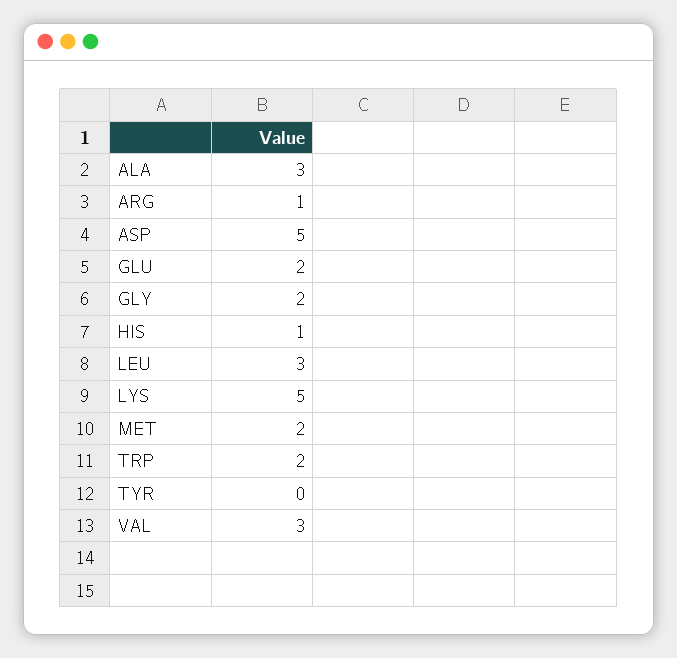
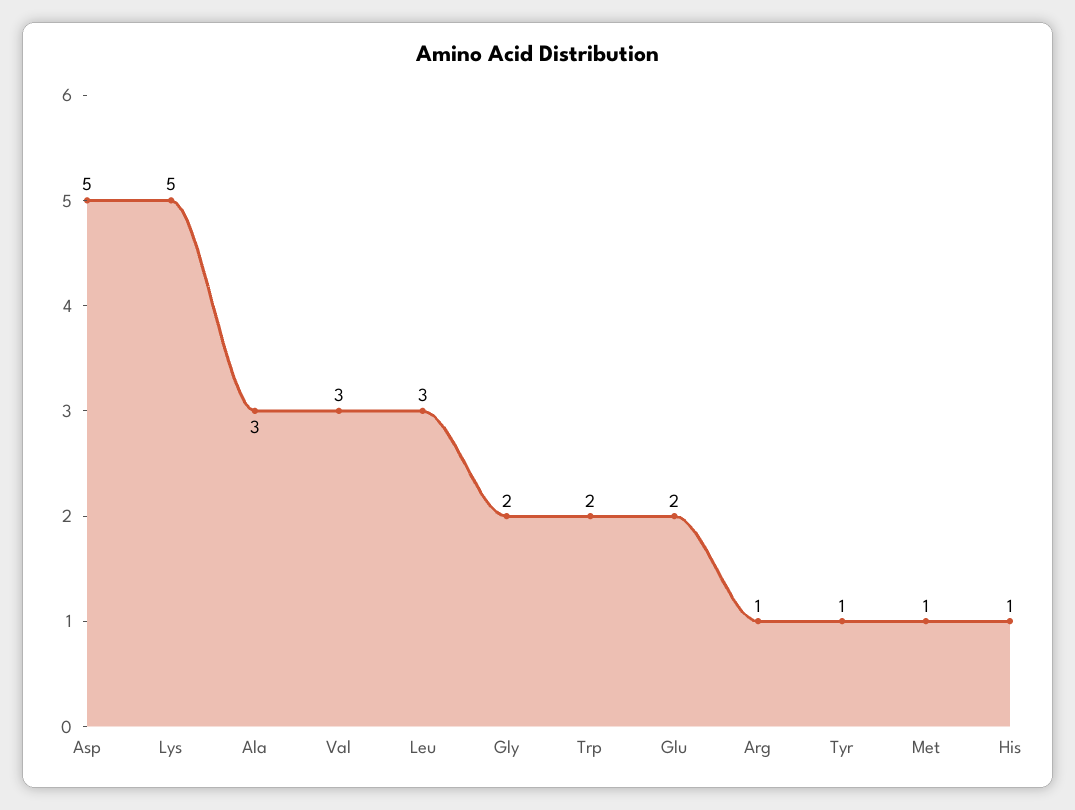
  {
    "ALA": 3,
    "ARG": 1,
    "ASP": 5,
    "GLU": 2,
    "GLY": 2,
    "HIS": 1,
    "LEU": 3,
    "LYS": 5,
-   "MET": 2,
+   "MET": 1,
    "TRP": 2,
-   "TYR": 0,
+   "TYR": 1,
    "VAL": 3
  }

